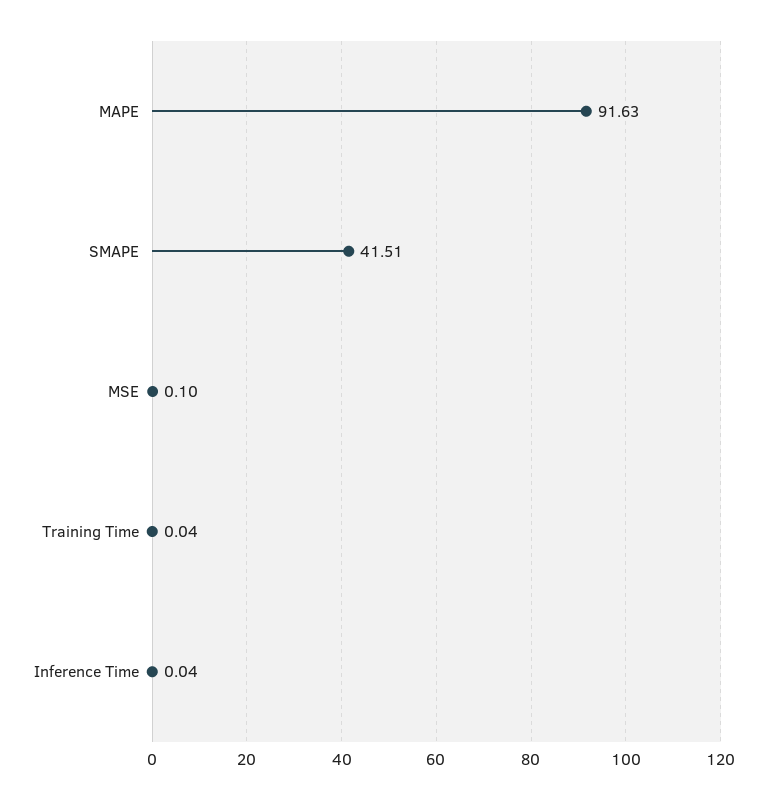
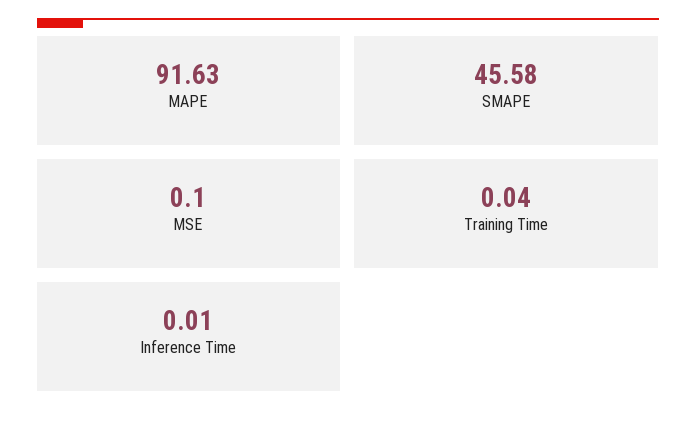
  {
    "MAPE": 91.63,
-   "SMAPE": 41.51,
+   "SMAPE": 45.58,
    "MSE": 0.1,
    "Training Time": 0.04,
-   "Inference Time": 0.04
+   "Inference Time": 0.01
  }

